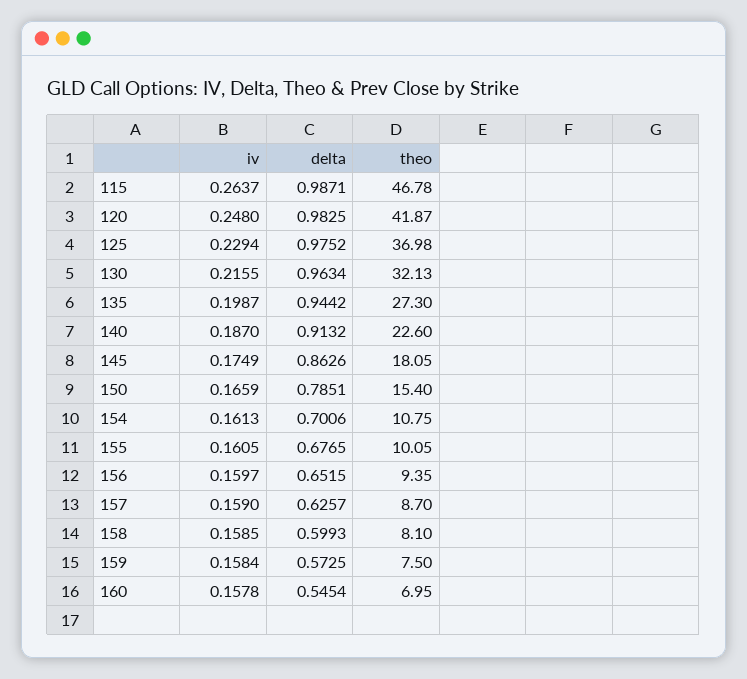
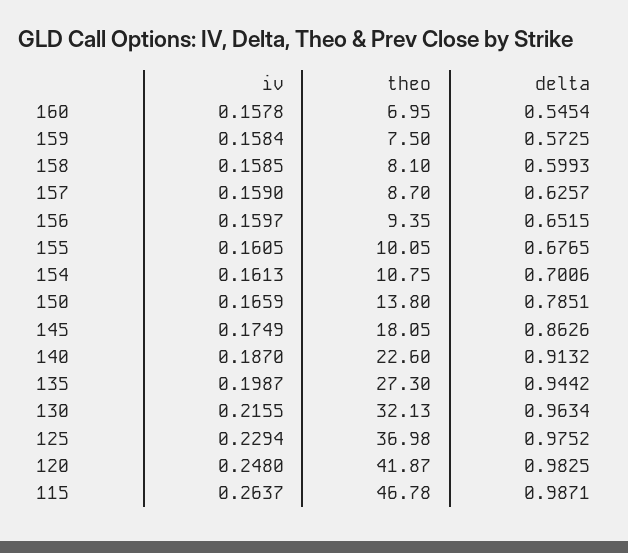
  {
    "iv": {
      "115": 0.2637,
      "120": 0.248,
      "125": 0.2294,
      "130": 0.2155,
      "135": 0.1987,
      "140": 0.187,
      "145": 0.1749,
      "150": 0.1659,
      "154": 0.1613,
      "155": 0.1605,
      "156": 0.1597,
      "157": 0.159,
      "158": 0.1585,
      "159": 0.1584,
      "160": 0.1578
    },
    "delta": {
      "115": 0.9871,
      "120": 0.9825,
      "125": 0.9752,
      "130": 0.9634,
      "135": 0.9442,
      "140": 0.9132,
      "145": 0.8626,
      "150": 0.7851,
      "154": 0.7006,
      "155": 0.6765,
      "156": 0.6515,
      "157": 0.6257,
      "158": 0.5993,
      "159": 0.5725,
      "160": 0.5454
    },
    "theo": {
      "115": 46.78,
      "120": 41.87,
      "125": 36.98,
      "130": 32.13,
      "135": 27.3,
      "140": 22.6,
      "145": 18.05,
-     "150": 15.4,
+     "150": 13.8,
      "154": 10.75,
      "155": 10.05,
      "156": 9.35,
      "157": 8.7,
      "158": 8.1,
      "159": 7.5,
      "160": 6.95
    }
  }

